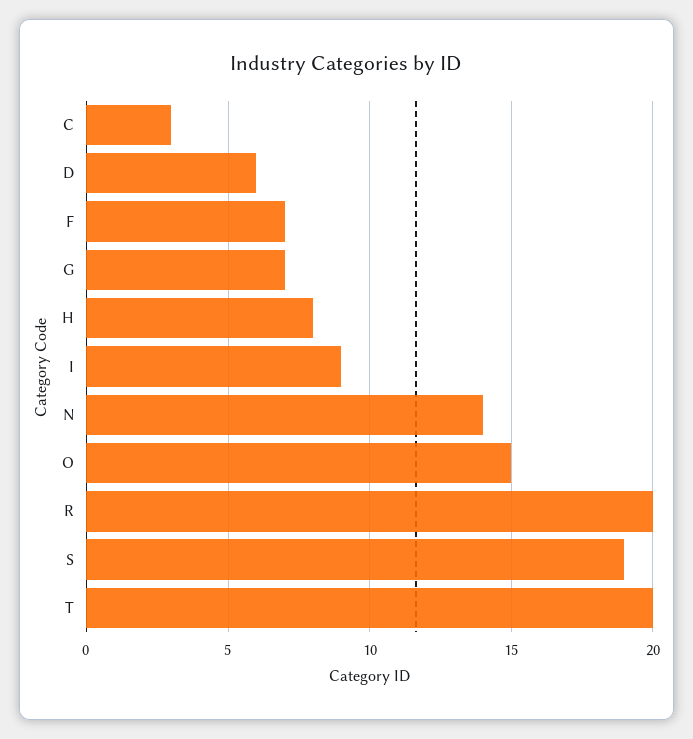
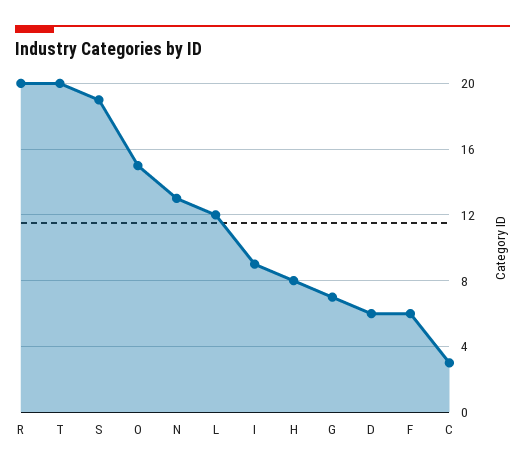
  {
    "C": 3,
    "D": 6,
-   "F": 7,
+   "F": 6,
    "G": 7,
    "H": 8,
    "I": 9,
-   "N": 14,
+   "N": 13,
    "O": 15,
    "R": 20,
    "S": 19,
-   "T": 20
+   "T": 20,
+   "L": 12
  }

